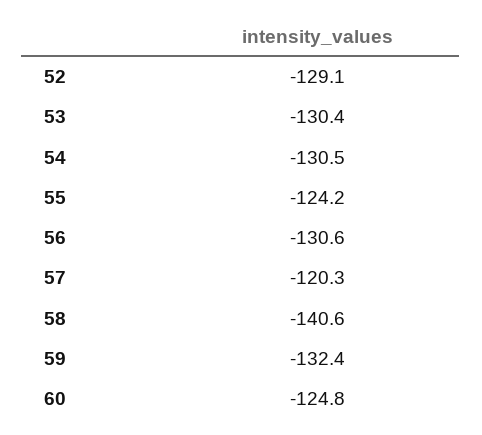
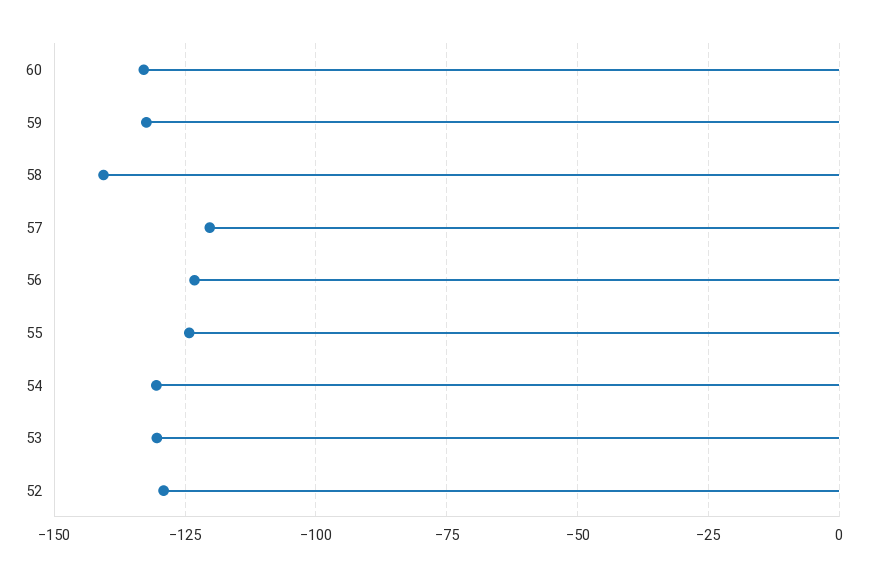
  {
    "52": -129.1,
    "53": -130.4,
    "54": -130.5,
    "55": -124.2,
-   "56": -130.6,
+   "56": -122.5,
    "57": -120.3,
    "58": -140.6,
    "59": -132.4,
-   "60": -124.8
+   "60": -132.5
  }

